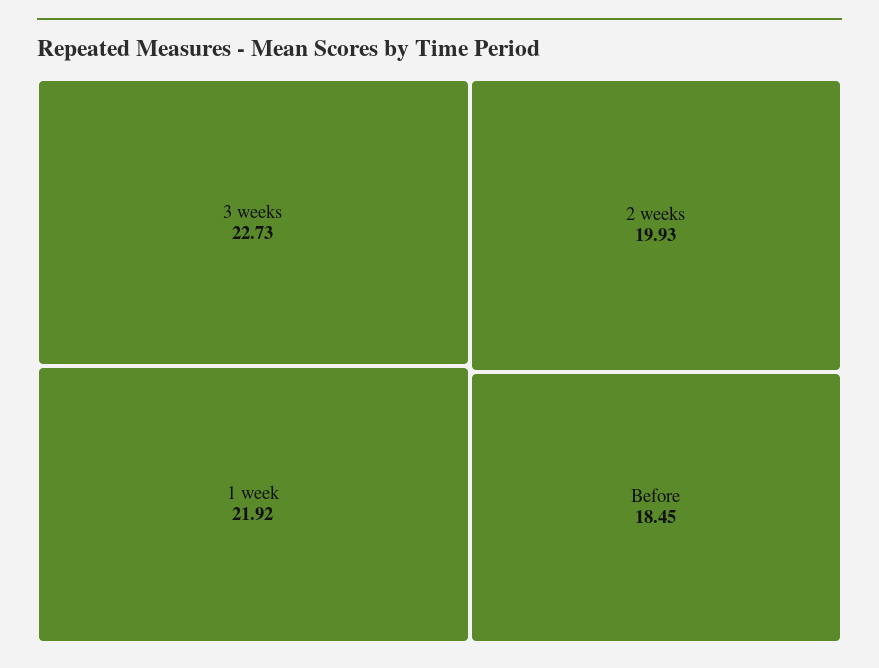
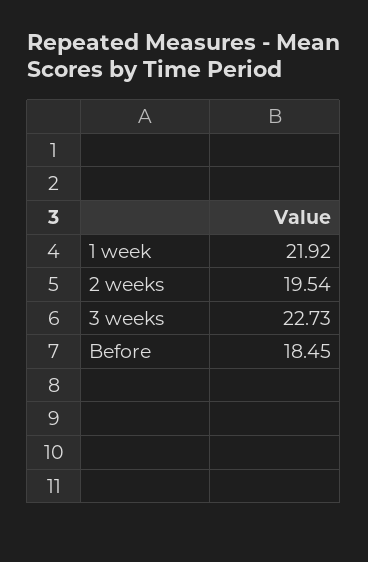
  {
    "3 weeks": 22.73,
    "1 week": 21.92,
-   "2 weeks": 19.93,
+   "2 weeks": 19.54,
    "Before": 18.45
  }

